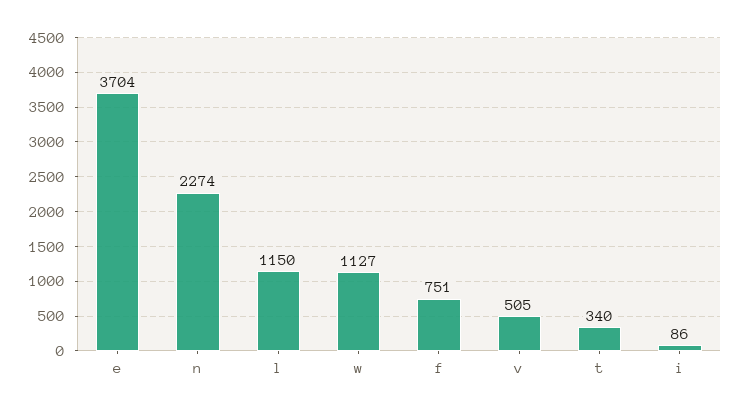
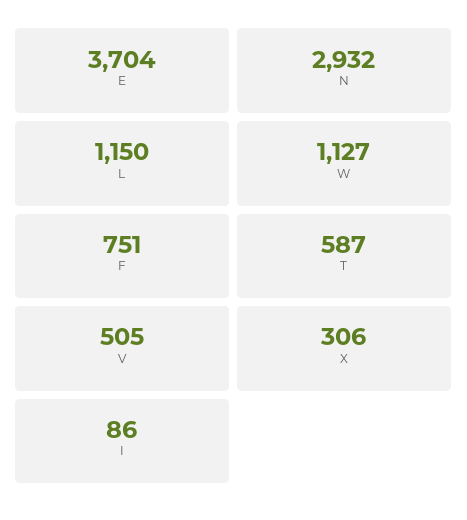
  {
    "e": 3704,
-   "n": 2274,
+   "n": 2932,
    "l": 1150,
    "w": 1127,
    "f": 751,
    "v": 505,
-   "t": 340,
+   "t": 587,
-   "i": 86
+   "i": 86,
+   "X": 306
  }

